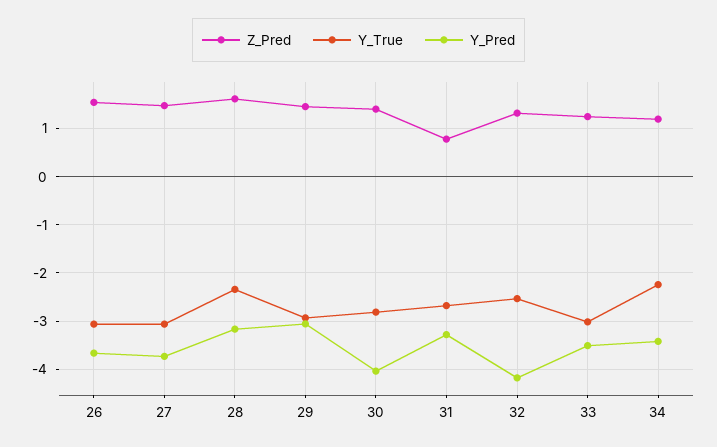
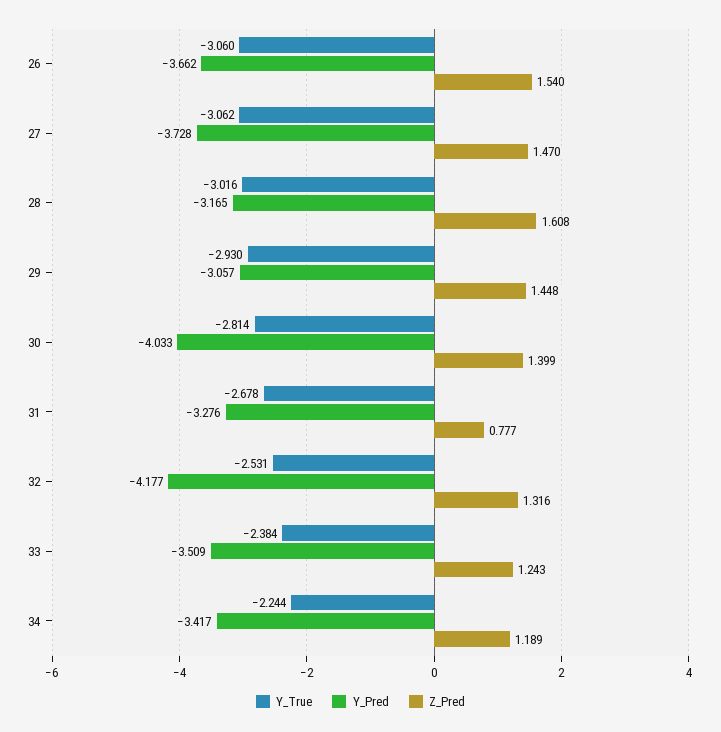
  {
    "Z_Pred": {
      "26": 1.54,
      "27": 1.47,
      "28": 1.608,
      "29": 1.448,
      "30": 1.399,
      "31": 0.777,
      "32": 1.316,
      "33": 1.243,
      "34": 1.189
    },
    "Y_True": {
      "26": -3.06,
      "27": -3.062,
-     "28": -2.4,
+     "28": -3.016,
      "29": -2.93,
      "30": -2.814,
      "31": -2.678,
      "32": -2.531,
-     "33": -3,
+     "33": -2.384,
      "34": -2.244
    },
    "Y_Pred": {
      "26": -3.662,
      "27": -3.728,
      "28": -3.165,
      "29": -3.057,
      "30": -4.033,
      "31": -3.276,
      "32": -4.177,
      "33": -3.509,
      "34": -3.417
    }
  }

